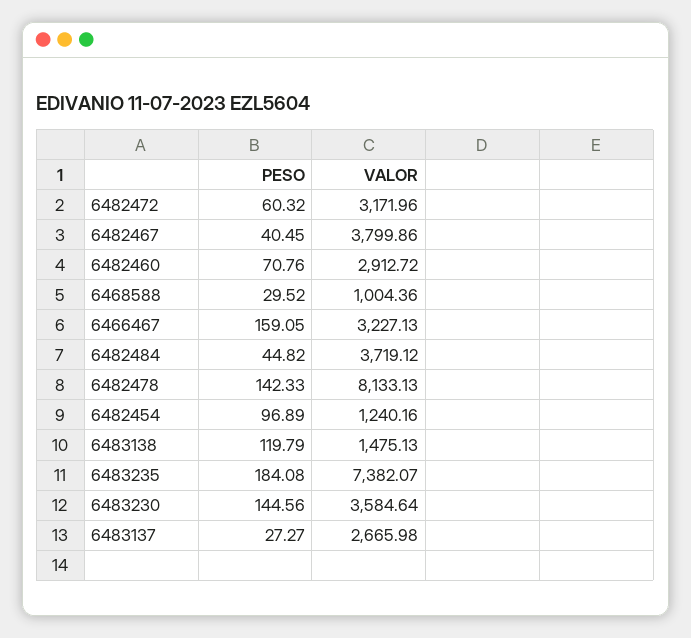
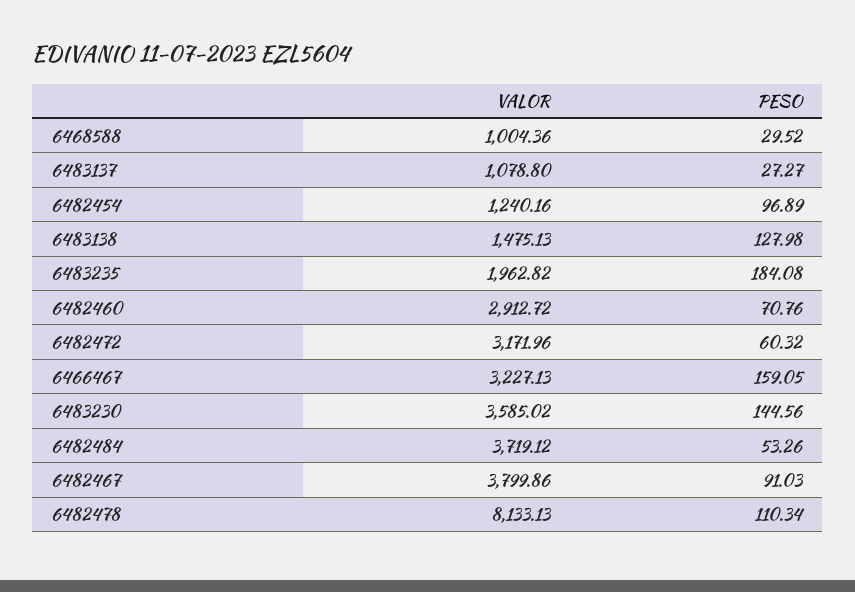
  {
    "PESO": {
      "6482472": 60.32,
-     "6482467": 40.45,
+     "6482467": 91.03,
      "6482460": 70.76,
      "6468588": 29.52,
      "6466467": 159.05,
-     "6482484": 44.82,
+     "6482484": 53.26,
-     "6482478": 142.33,
+     "6482478": 110.34,
      "6482454": 96.89,
-     "6483138": 119.79,
+     "6483138": 127.98,
      "6483235": 184.08,
      "6483230": 144.56,
      "6483137": 27.27
    },
    "VALOR": {
      "6482472": 3171.96,
      "6482467": 3799.86,
      "6482460": 2912.72,
      "6468588": 1004.36,
      "6466467": 3227.13,
      "6482484": 3719.12,
      "6482478": 8133.13,
      "6482454": 1240.16,
      "6483138": 1475.13,
-     "6483235": 7382.07,
+     "6483235": 1962.82,
-     "6483230": 3584.64,
+     "6483230": 3585.02,
-     "6483137": 2665.98
+     "6483137": 1078.8
    }
  }

